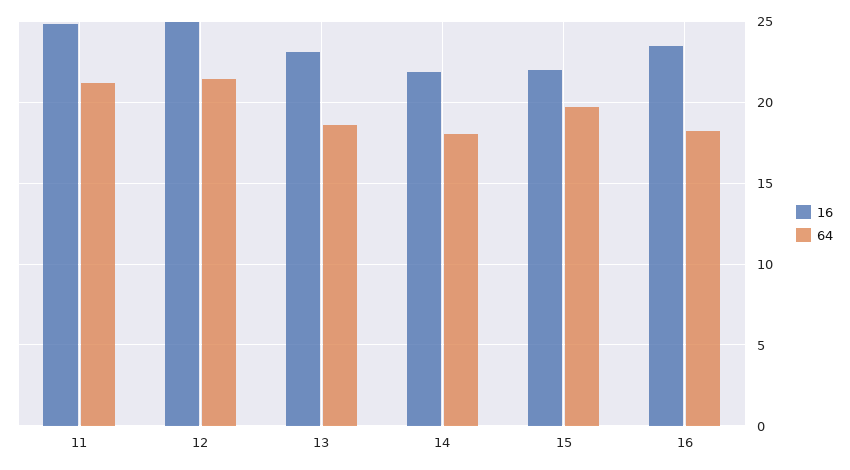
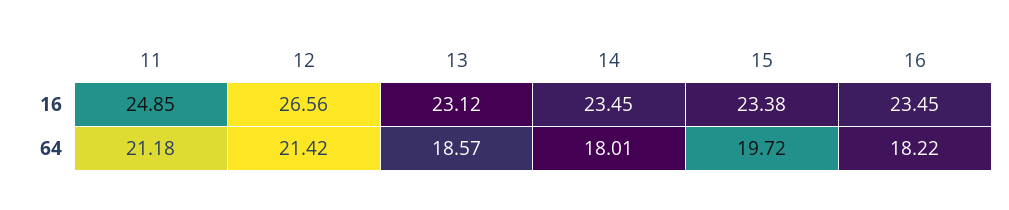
  {
    "16": {
      "11": 24.85,
-     "12": 25,
+     "12": 26.56,
      "13": 23.12,
-     "14": 22,
+     "14": 23.45,
-     "15": 22,
+     "15": 23.38,
      "16": 23.45
    },
    "64": {
      "11": 21.18,
      "12": 21.42,
      "13": 18.57,
      "14": 18.01,
      "15": 19.72,
      "16": 18.22
    }
  }

